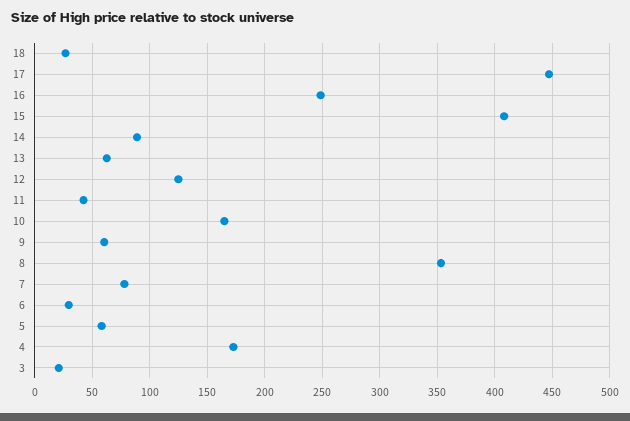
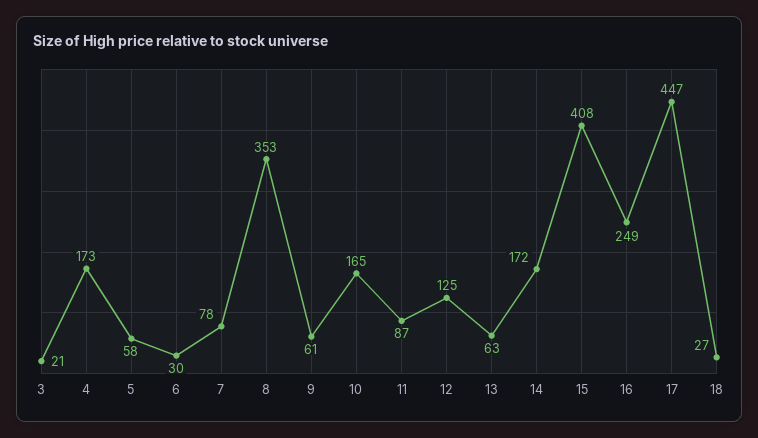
  {
    "18": 27,
    "17": 447,
    "16": 249,
    "15": 408,
-   "14": 90,
+   "14": 172,
    "13": 63,
    "12": 125,
-   "11": 40,
+   "11": 87,
    "10": 165,
    "9": 61,
    "8": 353,
    "7": 78,
    "6": 30,
    "5": 58,
    "4": 173,
    "3": 21
  }

